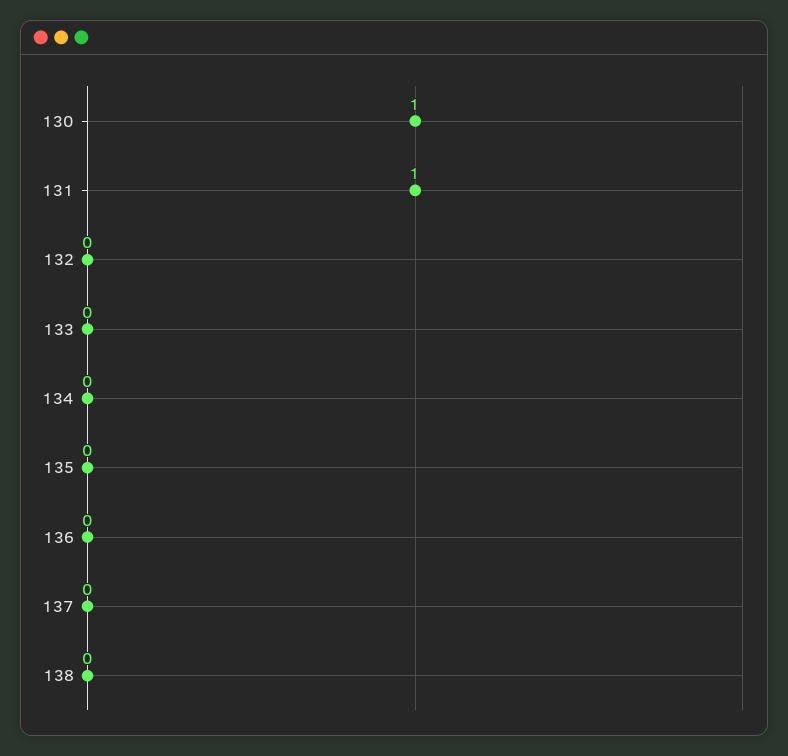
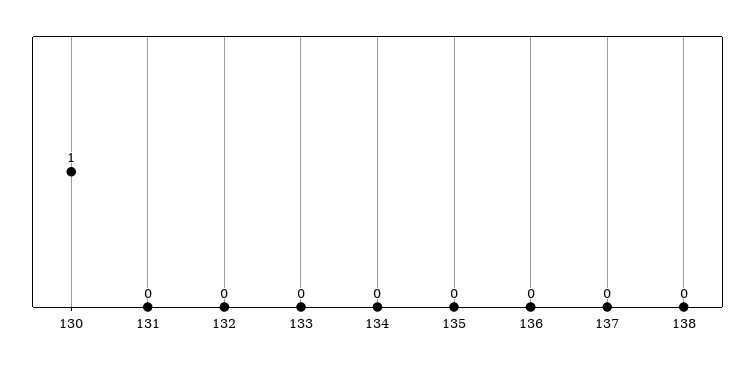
  {
    "130": 1,
-   "131": 1,
+   "131": 0,
    "132": 0,
    "133": 0,
    "134": 0,
    "135": 0,
    "136": 0,
    "137": 0,
    "138": 0
  }

